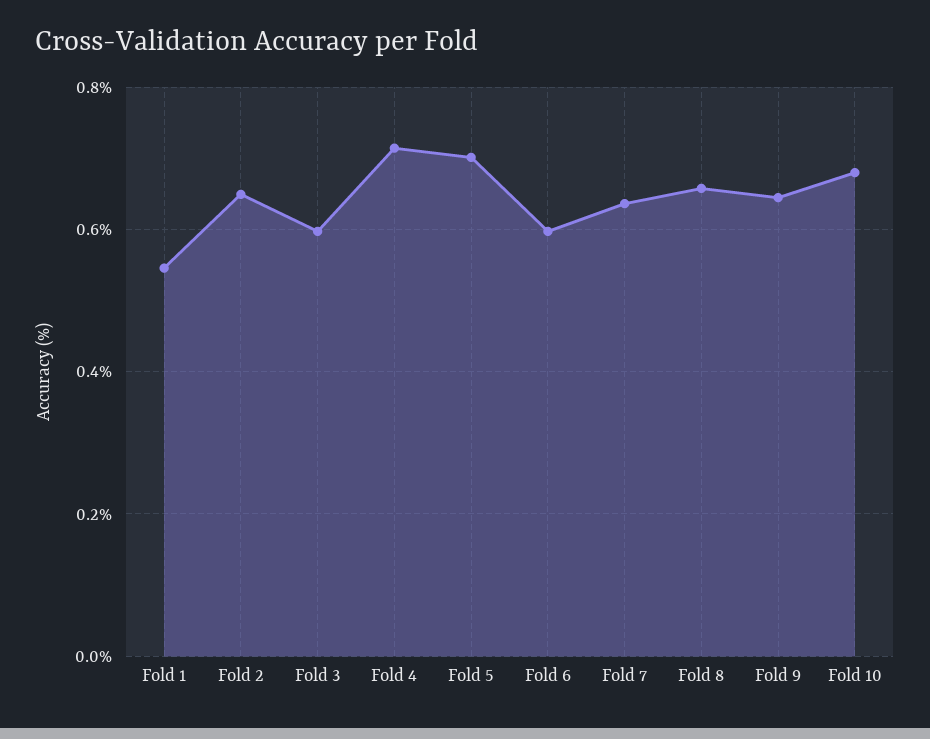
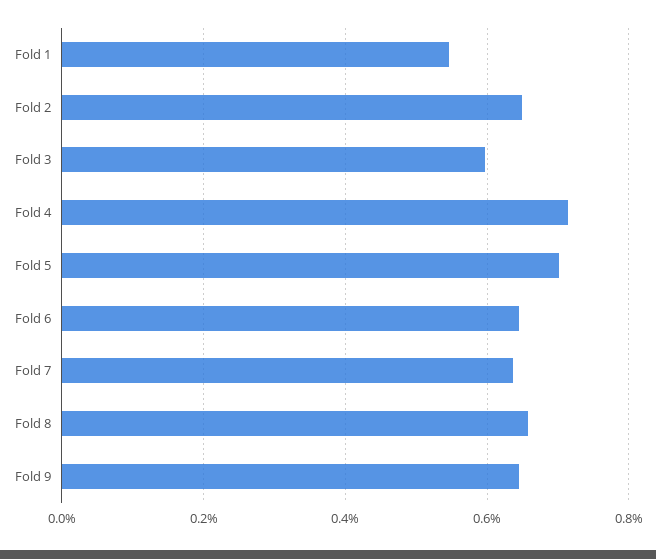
  {
    "Fold 1": 0.54,
    "Fold 2": 0.64,
    "Fold 3": 0.6,
    "Fold 4": 0.72,
    "Fold 5": 0.7,
-   "Fold 6": 0.6,
+   "Fold 6": 0.64,
    "Fold 7": 0.64,
    "Fold 8": 0.66,
-   "Fold 9": 0.64,
+   "Fold 9": 0.64
-   "Fold 10": 0.68
  }

